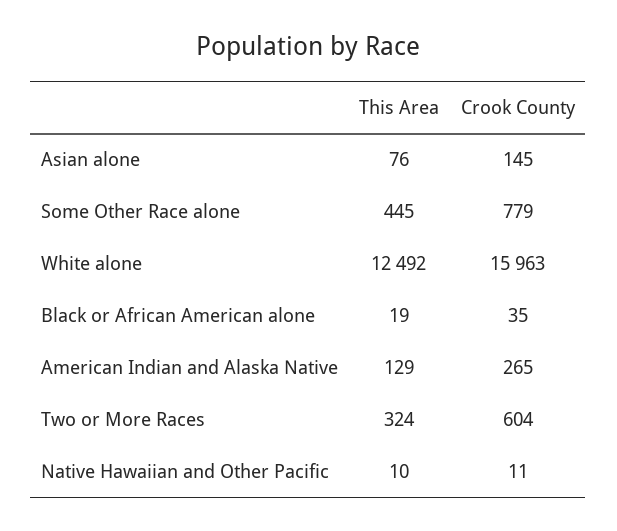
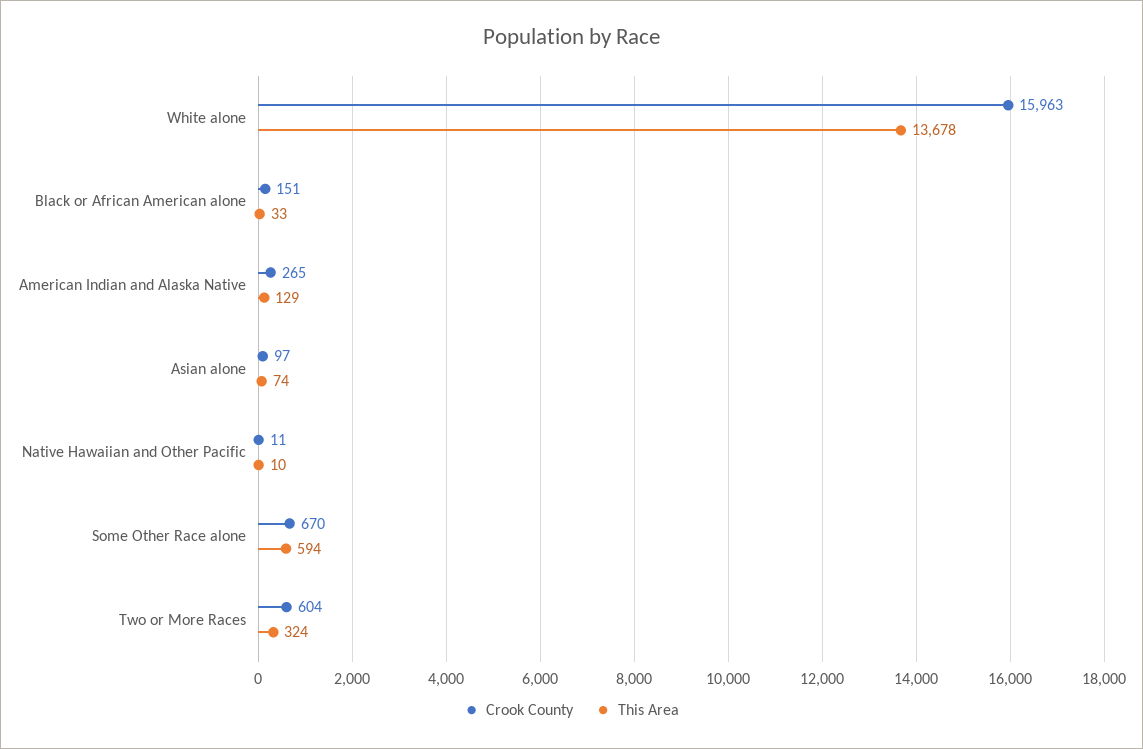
  {
    "This Area": {
-     "Asian alone": 76,
+     "Asian alone": 74,
-     "Some Other Race alone": 445,
+     "Some Other Race alone": 594,
-     "White alone": 12492,
+     "White alone": 13678,
-     "Black or African American alone": 19,
+     "Black or African American alone": 33,
      "American Indian and Alaska Native": 129,
      "Two or More Races": 324,
      "Native Hawaiian and Other Pacific": 10
    },
    "Crook County": {
-     "Asian alone": 145,
+     "Asian alone": 97,
-     "Some Other Race alone": 779,
+     "Some Other Race alone": 670,
      "White alone": 15963,
-     "Black or African American alone": 35,
+     "Black or African American alone": 151,
      "American Indian and Alaska Native": 265,
      "Two or More Races": 604,
      "Native Hawaiian and Other Pacific": 11
    }
  }

